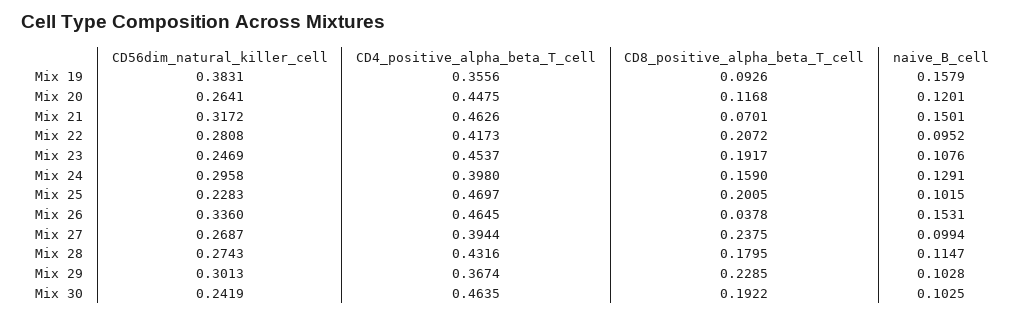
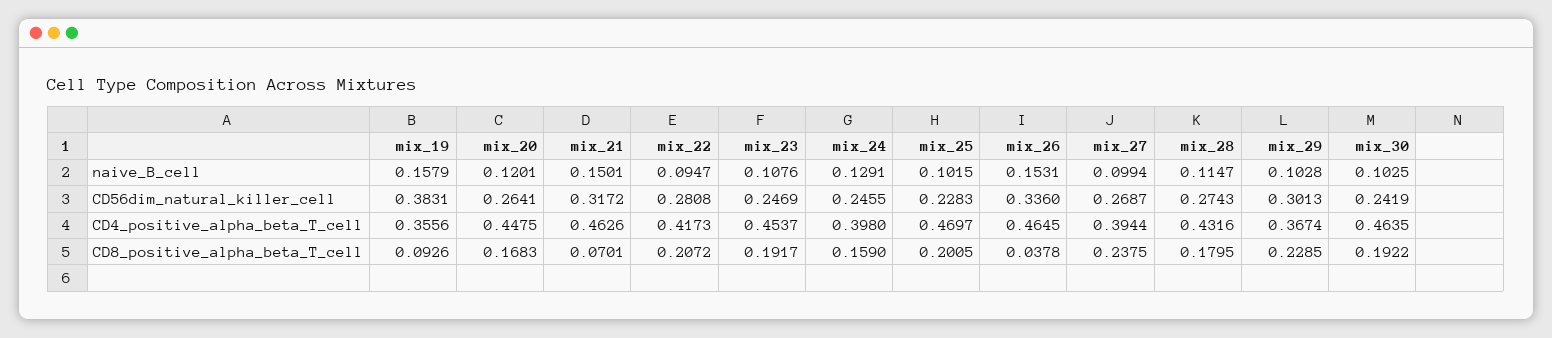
  {
    "CD56dim_natural_killer_cell": {
      "Mix 19": 0.3831,
      "Mix 20": 0.2641,
      "Mix 21": 0.3172,
      "Mix 22": 0.2808,
      "Mix 23": 0.2469,
-     "Mix 24": 0.2958,
+     "Mix 24": 0.2455,
      "Mix 25": 0.2283,
      "Mix 26": 0.336,
      "Mix 27": 0.2687,
      "Mix 28": 0.2743,
      "Mix 29": 0.3013,
      "Mix 30": 0.2419
    },
    "CD4_positive_alpha_beta_T_cell": {
      "Mix 19": 0.3556,
      "Mix 20": 0.4475,
      "Mix 21": 0.4626,
      "Mix 22": 0.4173,
      "Mix 23": 0.4537,
      "Mix 24": 0.398,
      "Mix 25": 0.4697,
      "Mix 26": 0.4645,
      "Mix 27": 0.3944,
      "Mix 28": 0.4316,
      "Mix 29": 0.3674,
      "Mix 30": 0.4635
    },
    "CD8_positive_alpha_beta_T_cell": {
      "Mix 19": 0.0926,
-     "Mix 20": 0.1168,
+     "Mix 20": 0.1683,
      "Mix 21": 0.0701,
      "Mix 22": 0.2072,
      "Mix 23": 0.1917,
      "Mix 24": 0.159,
      "Mix 25": 0.2005,
      "Mix 26": 0.0378,
      "Mix 27": 0.2375,
      "Mix 28": 0.1795,
      "Mix 29": 0.2285,
      "Mix 30": 0.1922
    },
    "naive_B_cell": {
      "Mix 19": 0.1579,
      "Mix 20": 0.1201,
      "Mix 21": 0.1501,
-     "Mix 22": 0.0952,
+     "Mix 22": 0.0947,
      "Mix 23": 0.1076,
      "Mix 24": 0.1291,
      "Mix 25": 0.1015,
      "Mix 26": 0.1531,
      "Mix 27": 0.0994,
      "Mix 28": 0.1147,
      "Mix 29": 0.1028,
      "Mix 30": 0.1025
    }
  }

